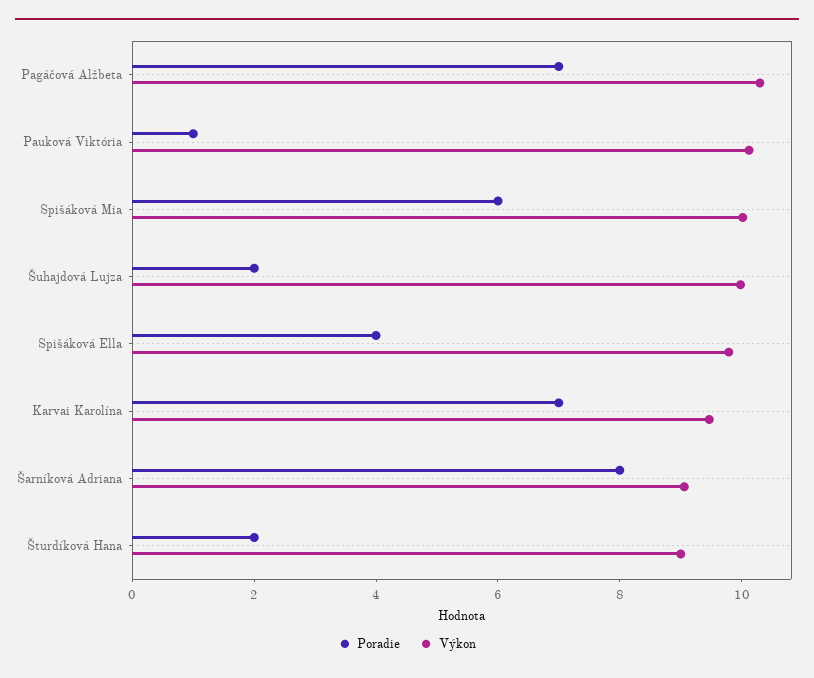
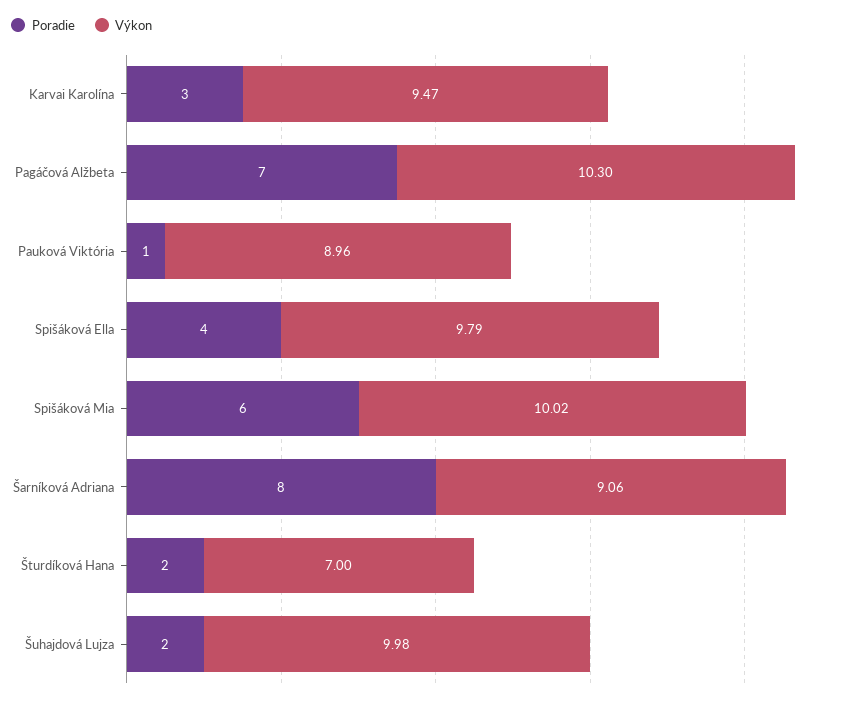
  {
    "Poradie": {
      "Pagáčová Alžbeta": 7,
      "Pauková Viktória": 1,
      "Spišáková Mia": 6,
      "Šuhajdová Lujza": 2,
      "Spišáková Ella": 4,
-     "Karvai Karolína": 7,
+     "Karvai Karolína": 3,
      "Šarníková Adriana": 8,
      "Šturdíková Hana": 2
    },
    "Výkon": {
      "Pagáčová Alžbeta": 10.3,
-     "Pauková Viktória": 10,
+     "Pauková Viktória": 8.96,
      "Spišáková Mia": 10.02,
      "Šuhajdová Lujza": 9.98,
      "Spišáková Ella": 9.79,
      "Karvai Karolína": 9.47,
      "Šarníková Adriana": 9.06,
-     "Šturdíková Hana": 9
+     "Šturdíková Hana": 7
    }
  }

